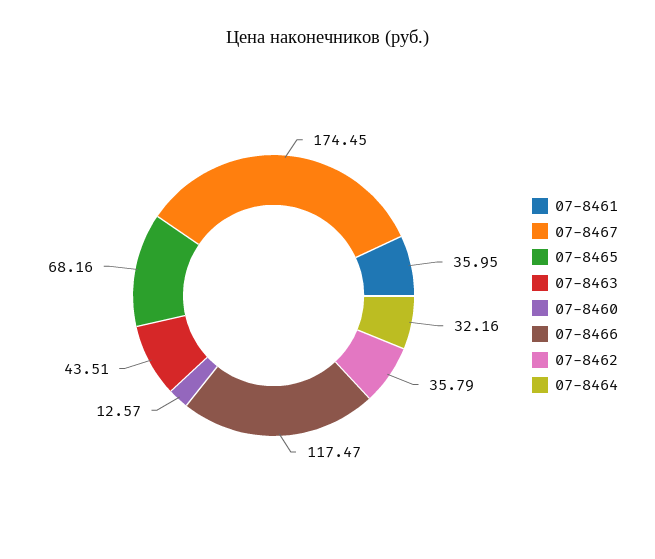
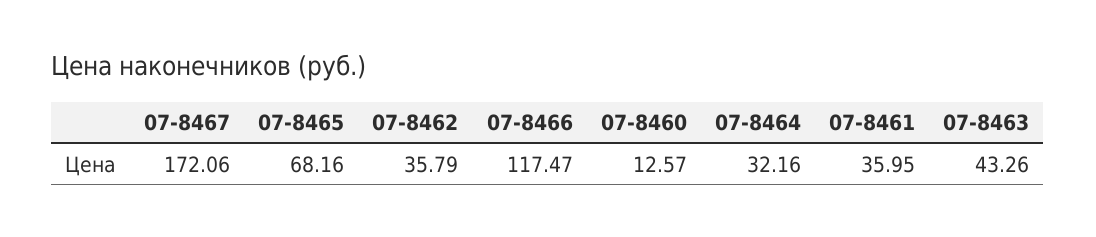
  {
    "07-8461": 35.95,
-   "07-8467": 174.45,
+   "07-8467": 172.06,
    "07-8465": 68.16,
-   "07-8463": 43.51,
+   "07-8463": 43.26,
    "07-8460": 12.57,
    "07-8466": 117.47,
    "07-8462": 35.79,
    "07-8464": 32.16
  }

